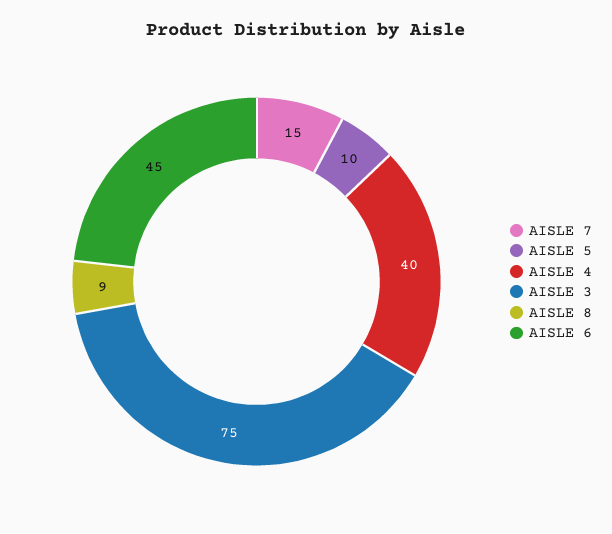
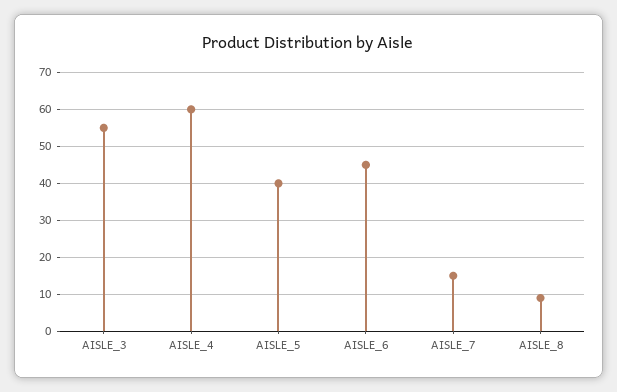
  {
    "AISLE 7": 15,
-   "AISLE 5": 10,
+   "AISLE 5": 40,
-   "AISLE 4": 40,
+   "AISLE 4": 60,
-   "AISLE 3": 75,
+   "AISLE 3": 55,
    "AISLE 8": 9,
    "AISLE 6": 45
  }

